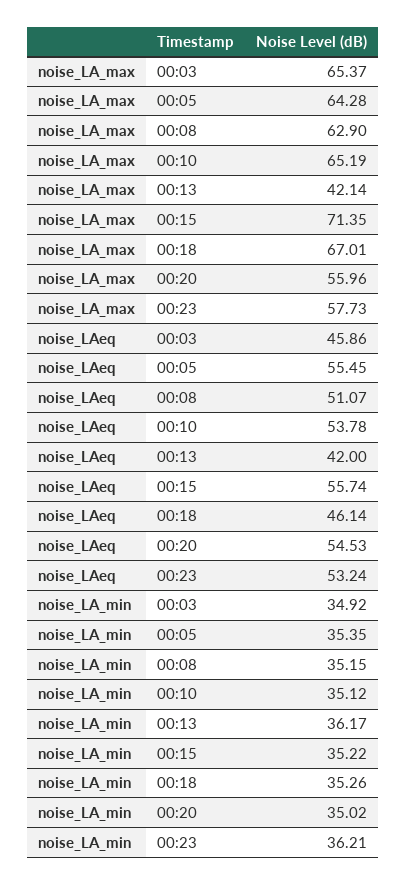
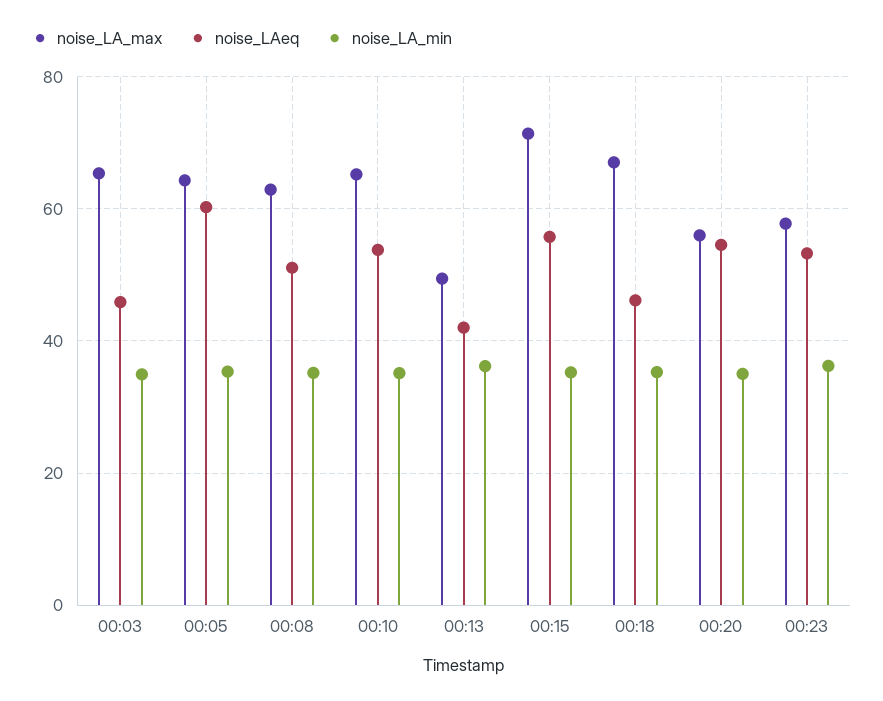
  {
    "noise_LA_max": {
      "00:03": 65.37,
      "00:05": 64.28,
      "00:08": 62.9,
      "00:10": 65.19,
-     "00:13": 42.14,
+     "00:13": 50,
      "00:15": 71.35,
      "00:18": 67.01,
      "00:20": 55.96,
      "00:23": 57.73
    },
    "noise_LAeq": {
      "00:03": 45.86,
-     "00:05": 55.45,
+     "00:05": 60,
      "00:08": 51.07,
      "00:10": 53.78,
      "00:13": 42,
      "00:15": 55.74,
      "00:18": 46.14,
      "00:20": 54.53,
      "00:23": 53.24
    },
    "noise_LA_min": {
      "00:03": 34.92,
      "00:05": 35.35,
      "00:08": 35.15,
      "00:10": 35.12,
      "00:13": 36.17,
      "00:15": 35.22,
      "00:18": 35.26,
      "00:20": 35.02,
      "00:23": 36.21
    }
  }

